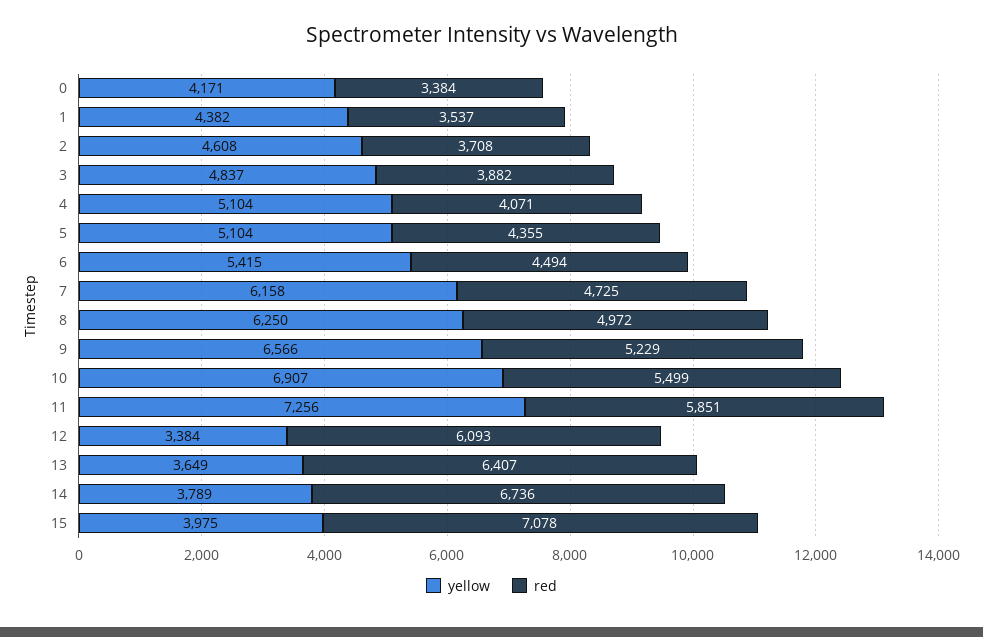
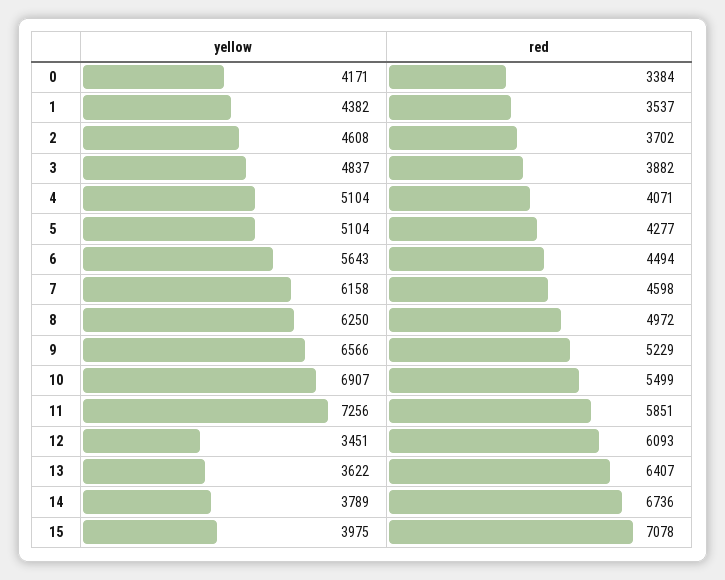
  {
    "yellow": {
      "0": 4171,
      "1": 4382,
      "2": 4608,
      "3": 4837,
      "4": 5104,
      "5": 5104,
-     "6": 5415,
+     "6": 5643,
      "7": 6158,
      "8": 6250,
      "9": 6566,
      "10": 6907,
      "11": 7256,
-     "12": 3384,
+     "12": 3451,
-     "13": 3649,
+     "13": 3622,
      "14": 3789,
      "15": 3975
    },
    "red": {
      "0": 3384,
      "1": 3537,
-     "2": 3708,
+     "2": 3702,
      "3": 3882,
      "4": 4071,
-     "5": 4355,
+     "5": 4277,
      "6": 4494,
-     "7": 4725,
+     "7": 4598,
      "8": 4972,
      "9": 5229,
      "10": 5499,
      "11": 5851,
      "12": 6093,
      "13": 6407,
      "14": 6736,
      "15": 7078
    }
  }

